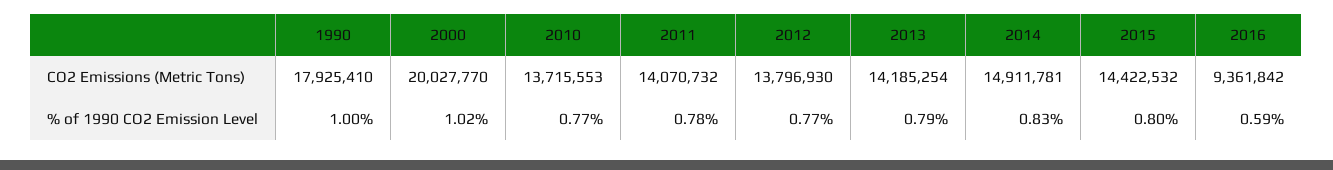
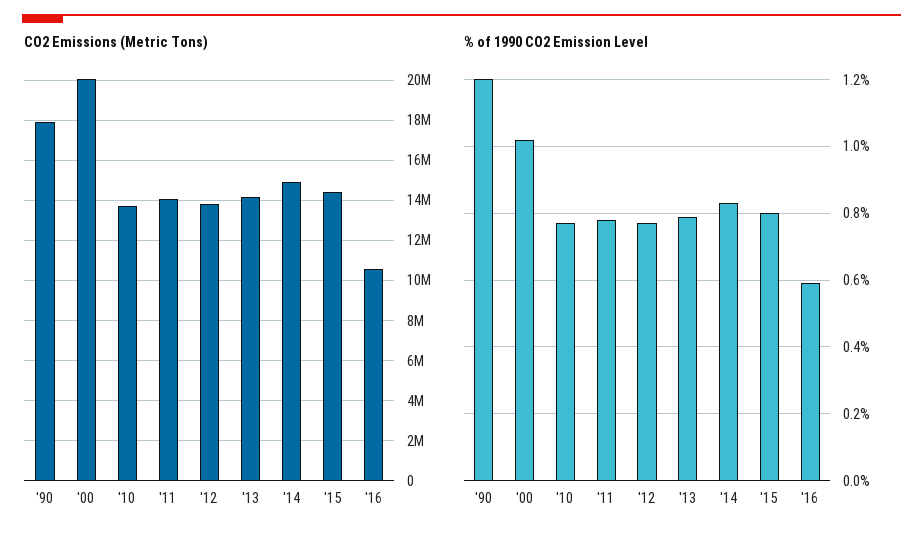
  {
    "CO2 Emissions (Metric Tons)": {
      "1990": 17925410,
      "2000": 20027770,
      "2010": 13715553,
      "2011": 14070732,
      "2012": 13796930,
      "2013": 14185254,
      "2014": 14911781,
      "2015": 14422532,
-     "2016": 9361842
+     "2016": 10500000
    },
    "% of 1990 CO2 Emission Level": {
-     "1990": 1,
+     "1990": 1.2,
      "2000": 1.02,
      "2010": 0.77,
      "2011": 0.78,
      "2012": 0.77,
      "2013": 0.79,
      "2014": 0.83,
      "2015": 0.8,
      "2016": 0.59
    }
  }

